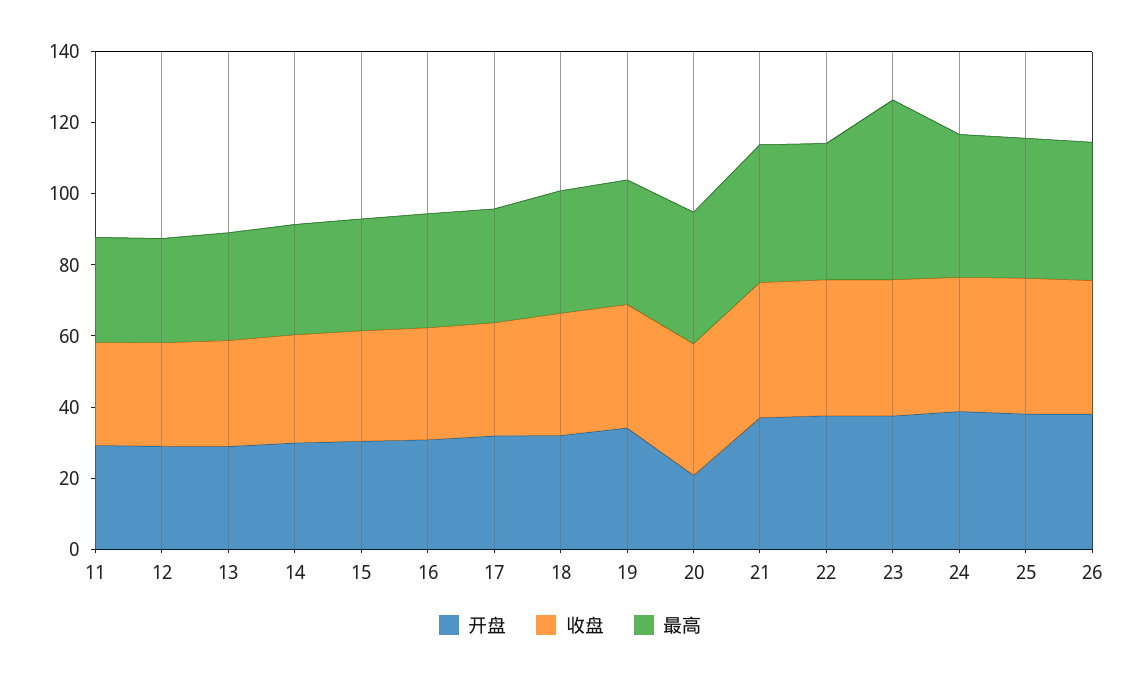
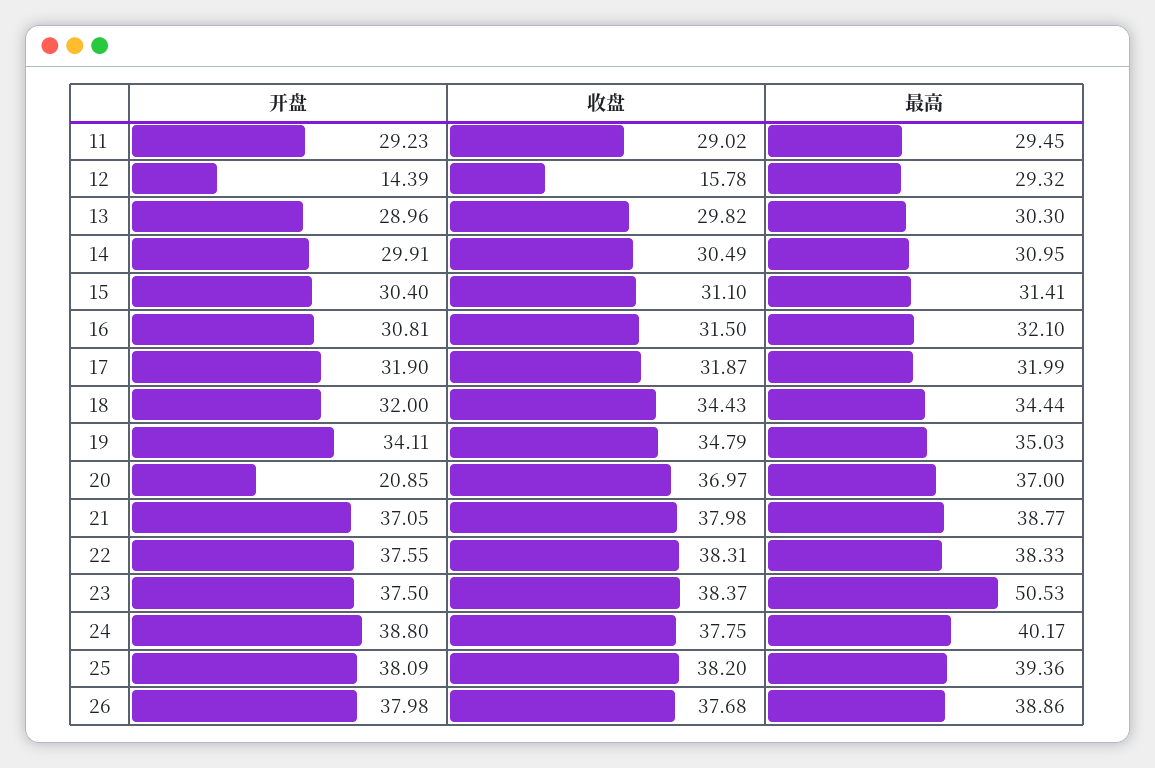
  {
    "开盘": {
      "11": 29.23,
-     "12": 30,
+     "12": 14.39,
      "13": 28.96,
      "14": 29.91,
      "15": 30.4,
      "16": 30.81,
      "17": 31.9,
      "18": 32,
      "19": 34.11,
      "20": 20.85,
      "21": 37.05,
      "22": 37.55,
      "23": 37.5,
      "24": 38.8,
      "25": 38.09,
      "26": 37.98
    },
    "收盘": {
      "11": 29.02,
-     "12": 30,
+     "12": 15.78,
      "13": 29.82,
      "14": 30.49,
      "15": 31.1,
      "16": 31.5,
      "17": 31.87,
      "18": 34.43,
      "19": 34.79,
      "20": 36.97,
      "21": 37.98,
      "22": 38.31,
      "23": 38.37,
      "24": 37.75,
      "25": 38.2,
      "26": 37.68
    },
    "最高": {
      "11": 29.45,
      "12": 29.32,
      "13": 30.3,
      "14": 30.95,
      "15": 31.41,
      "16": 32.1,
      "17": 31.99,
      "18": 34.44,
      "19": 35.03,
      "20": 37,
      "21": 38.77,
      "22": 38.33,
      "23": 50.53,
      "24": 40.17,
      "25": 39.36,
      "26": 38.86
    }
  }

